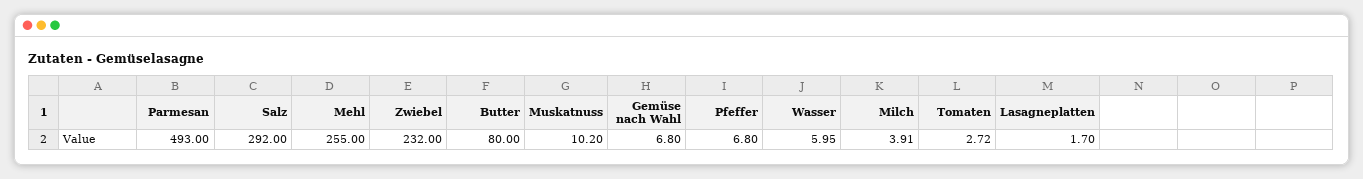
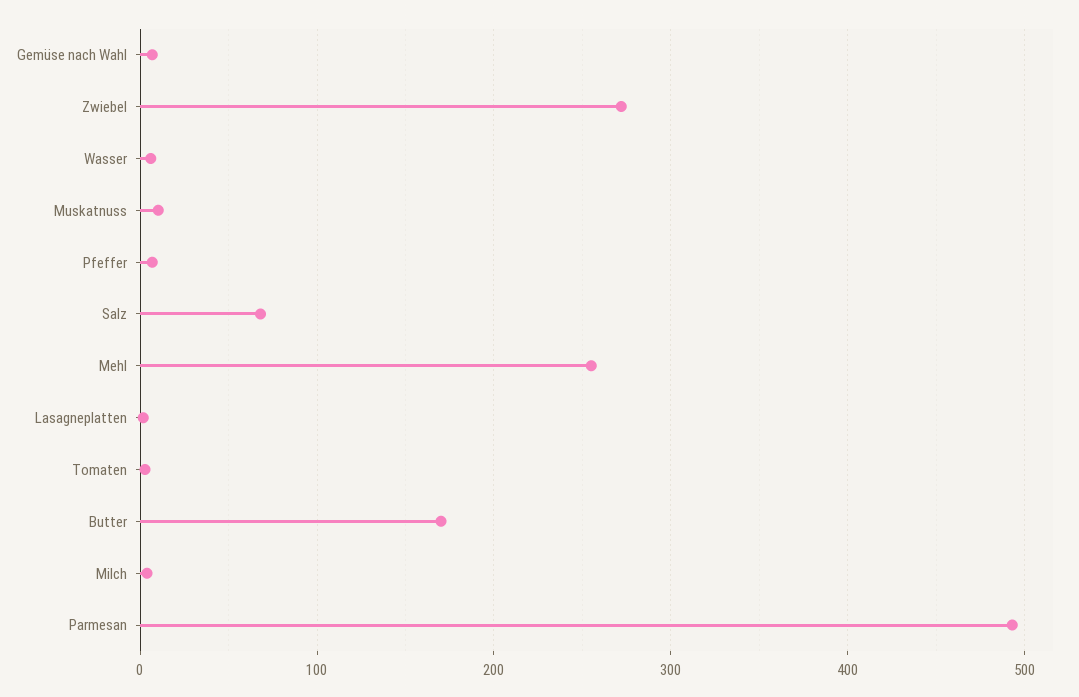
  {
    "Parmesan": 493,
-   "Salz": 292,
+   "Salz": 70,
    "Mehl": 255,
-   "Zwiebel": 232,
+   "Zwiebel": 270,
-   "Butter": 80,
+   "Butter": 170,
    "Muskatnuss": 10.2,
    "Gemüse nach Wahl": 6.8,
    "Pfeffer": 6.8,
    "Wasser": 5.95,
    "Milch": 3.91,
    "Tomaten": 2.72,
    "Lasagneplatten": 1.7
  }

